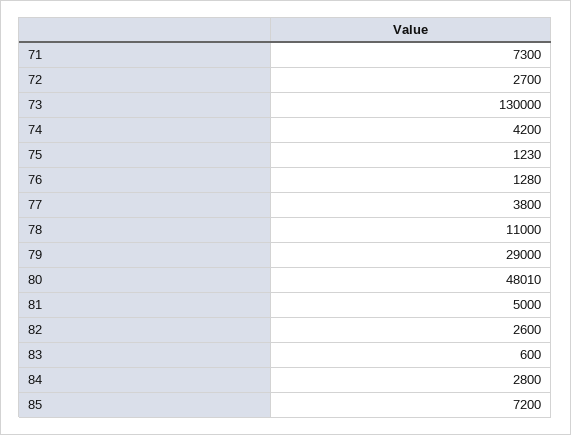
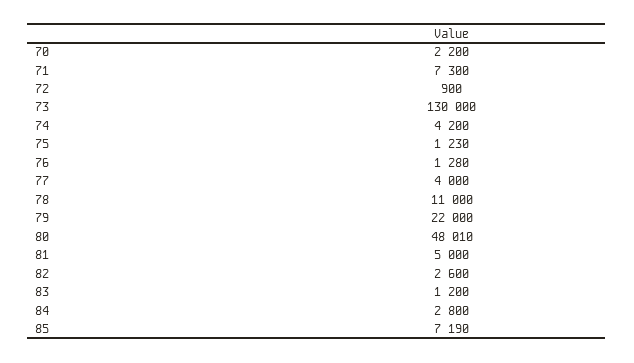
  {
    "71": 7300,
-   "72": 2700,
+   "72": 900,
    "73": 130000,
    "74": 4200,
    "75": 1230,
    "76": 1280,
-   "77": 3800,
+   "77": 4000,
    "78": 11000,
-   "79": 29000,
+   "79": 22000,
    "80": 48010,
    "81": 5000,
    "82": 2600,
-   "83": 600,
+   "83": 1200,
    "84": 2800,
-   "85": 7200
+   "85": 7190,
+   "70": 2200
  }

